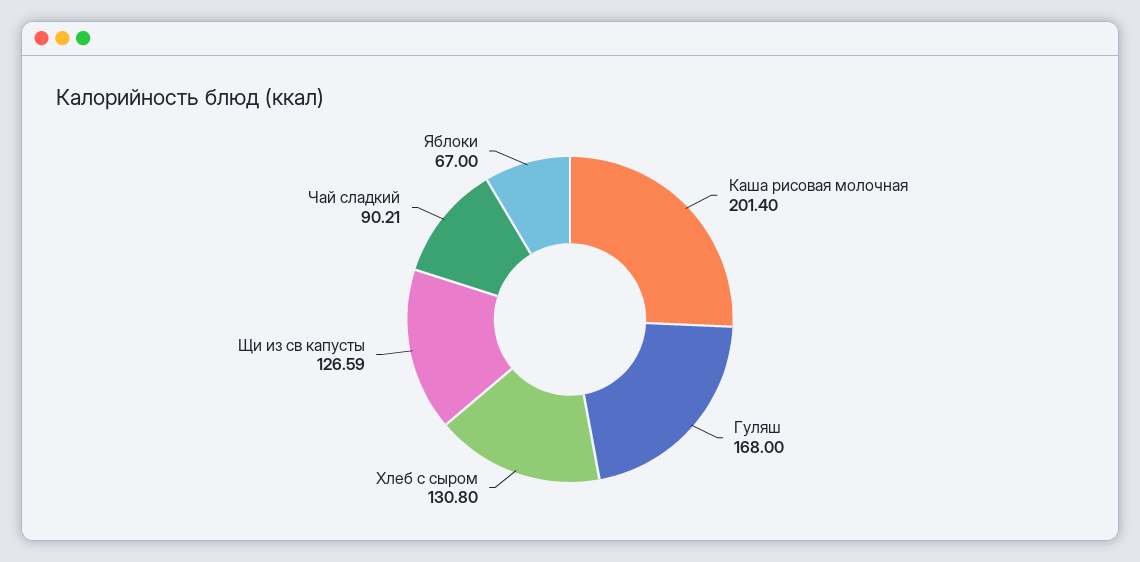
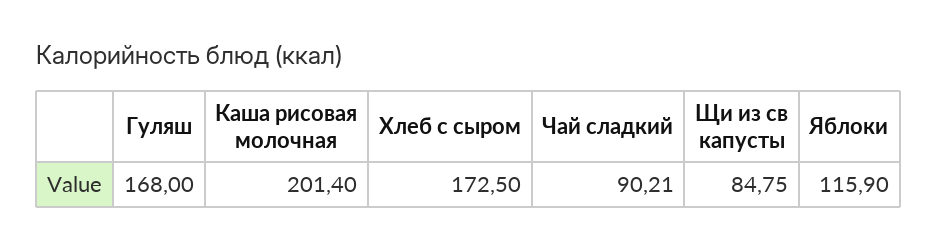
  {
    "Каша рисовая молочная": 201.4,
    "Гуляш": 168,
-   "Хлеб с сыром": 130.8,
+   "Хлеб с сыром": 172.5,
-   "Щи из св капусты": 126.59,
+   "Щи из св капусты": 84.75,
    "Чай сладкий": 90.21,
-   "Яблоки": 67
+   "Яблоки": 115.9
  }

